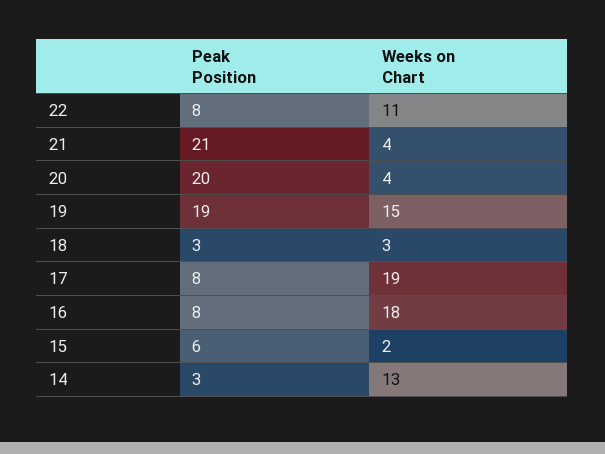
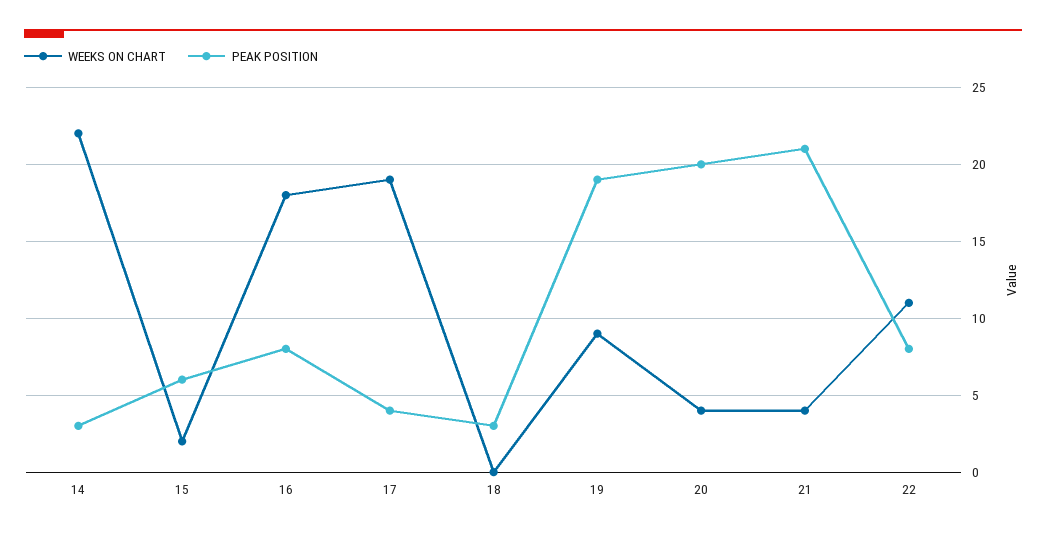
  {
    "Peak Position": {
      "22": 8,
      "21": 21,
      "20": 20,
      "19": 19,
      "18": 3,
-     "17": 8,
+     "17": 4,
      "16": 8,
      "15": 6,
      "14": 3
    },
    "Weeks on Chart": {
      "22": 11,
      "21": 4,
      "20": 4,
-     "19": 15,
+     "19": 9,
-     "18": 3,
+     "18": 0,
      "17": 19,
      "16": 18,
      "15": 2,
-     "14": 13
+     "14": 22
    }
  }

